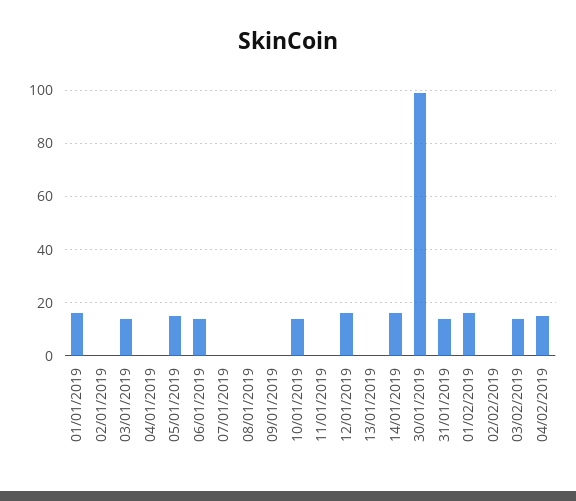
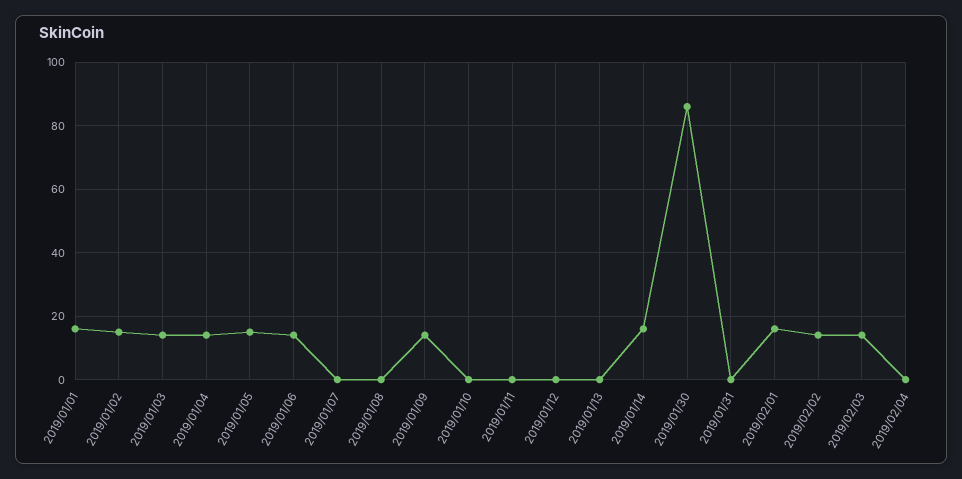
  {
    "01/01/2019": 15,
-   "02/01/2019": 0,
+   "02/01/2019": 15,
    "03/01/2019": 15,
-   "04/01/2019": 0,
+   "04/01/2019": 15,
    "05/01/2019": 15,
    "06/01/2019": 15,
    "07/01/2019": 0,
    "08/01/2019": 0,
-   "09/01/2019": 0,
+   "09/01/2019": 15,
-   "10/01/2019": 15,
+   "10/01/2019": 0,
    "11/01/2019": 0,
-   "12/01/2019": 15,
+   "12/01/2019": 0,
    "13/01/2019": 0,
    "14/01/2019": 15,
-   "30/01/2019": 100,
+   "30/01/2019": 85,
-   "31/01/2019": 15,
+   "31/01/2019": 0,
    "01/02/2019": 15,
-   "02/02/2019": 0,
+   "02/02/2019": 15,
    "03/02/2019": 15,
-   "04/02/2019": 15
+   "04/02/2019": 0
  }

